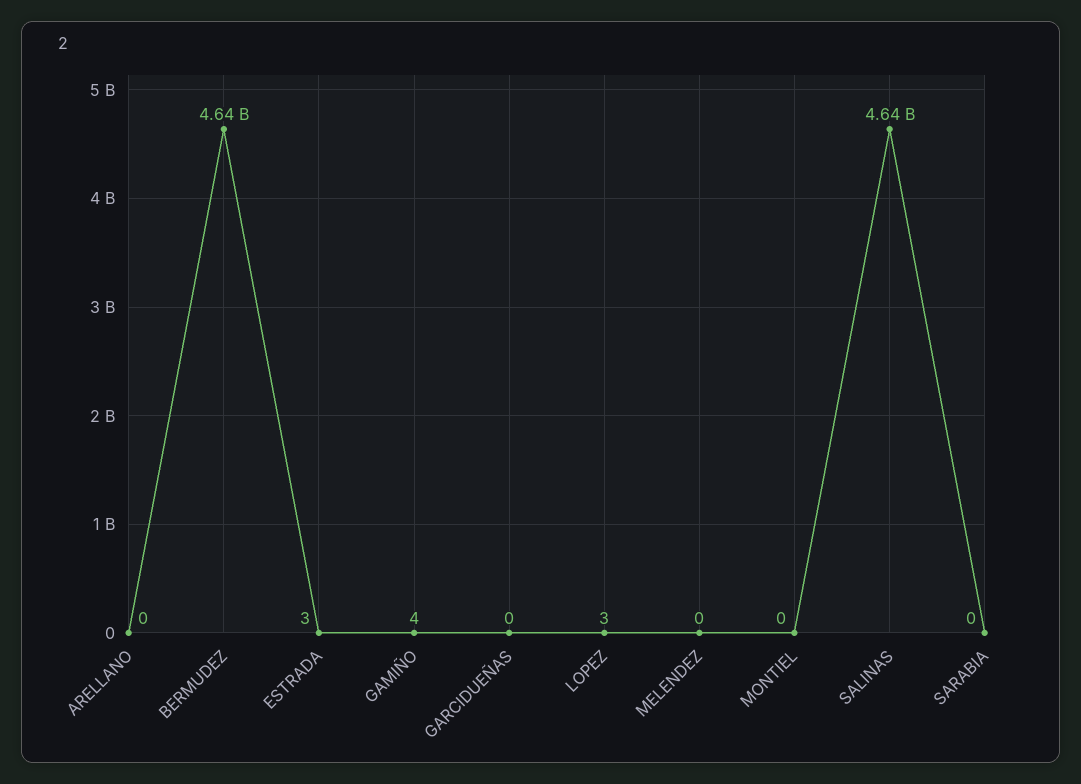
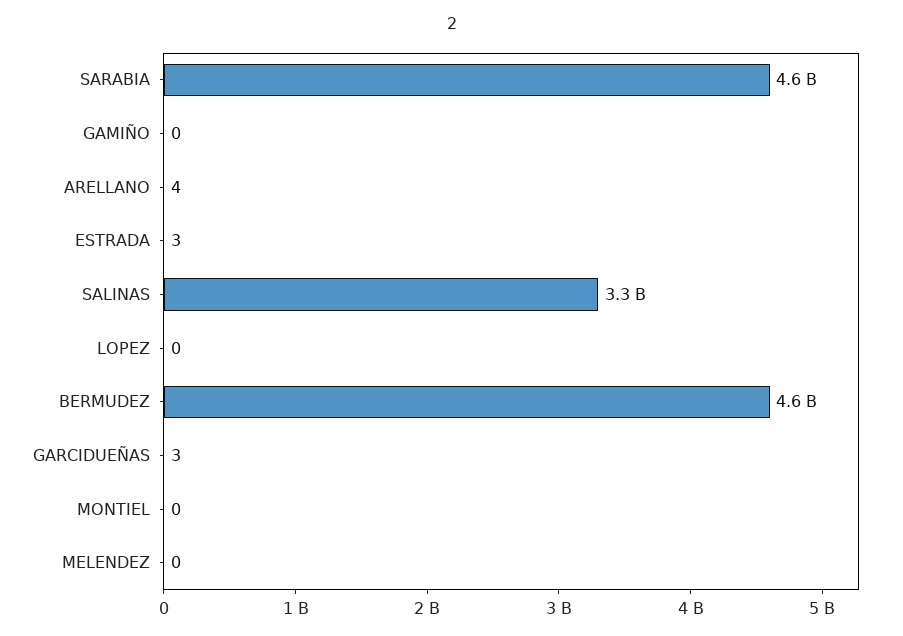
  {
-   "ARELLANO": 0,
+   "ARELLANO": 4,
    "BERMUDEZ": 4640000000,
    "ESTRADA": 3,
-   "GAMIÑO": 4,
+   "GAMIÑO": 0,
-   "GARCIDUEÑAS": 0,
+   "GARCIDUEÑAS": 3,
-   "LOPEZ": 3,
+   "LOPEZ": 0,
    "MELENDEZ": 0,
    "MONTIEL": 0,
-   "SALINAS": 4640000000,
+   "SALINAS": 3300000000,
-   "SARABIA": 0
+   "SARABIA": 4600000000
  }

